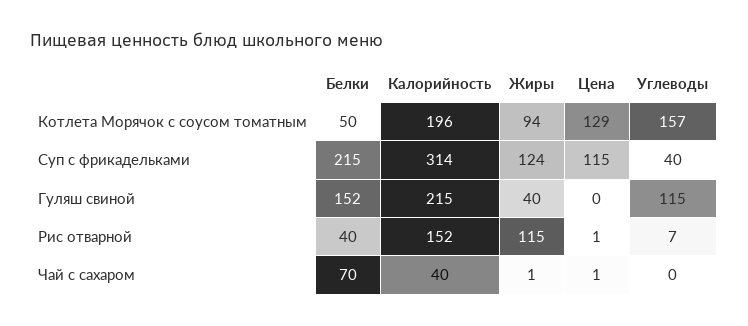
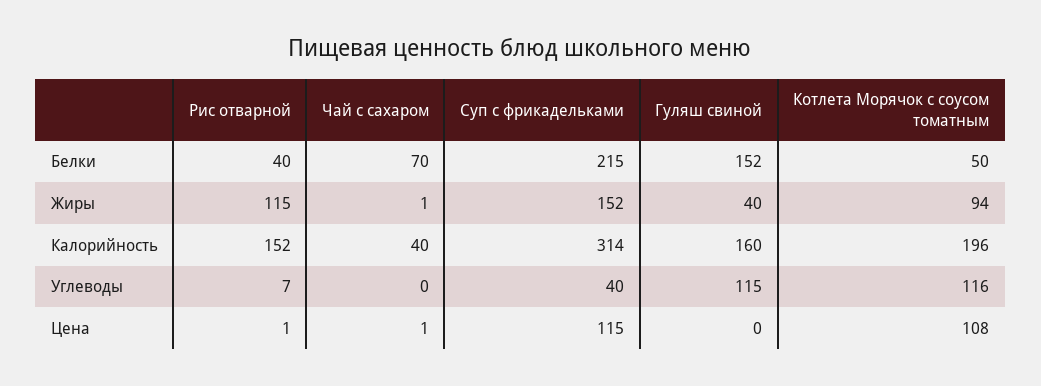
  {
    "Белки": {
      "Котлета Морячок с соусом томатным": 50,
      "Суп с фрикадельками": 215,
      "Гуляш свиной": 152,
      "Рис отварной": 40,
      "Чай с сахаром": 70
    },
    "Калорийность": {
      "Котлета Морячок с соусом томатным": 196,
      "Суп с фрикадельками": 314,
-     "Гуляш свиной": 215,
+     "Гуляш свиной": 160,
      "Рис отварной": 152,
      "Чай с сахаром": 40
    },
    "Жиры": {
      "Котлета Морячок с соусом томатным": 94,
-     "Суп с фрикадельками": 124,
+     "Суп с фрикадельками": 152,
      "Гуляш свиной": 40,
      "Рис отварной": 115,
      "Чай с сахаром": 1
    },
    "Цена": {
-     "Котлета Морячок с соусом томатным": 129,
+     "Котлета Морячок с соусом томатным": 108,
      "Суп с фрикадельками": 115,
      "Гуляш свиной": 0,
      "Рис отварной": 1,
      "Чай с сахаром": 1
    },
    "Углеводы": {
-     "Котлета Морячок с соусом томатным": 157,
+     "Котлета Морячок с соусом томатным": 116,
      "Суп с фрикадельками": 40,
      "Гуляш свиной": 115,
      "Рис отварной": 7,
      "Чай с сахаром": 0
    }
  }

